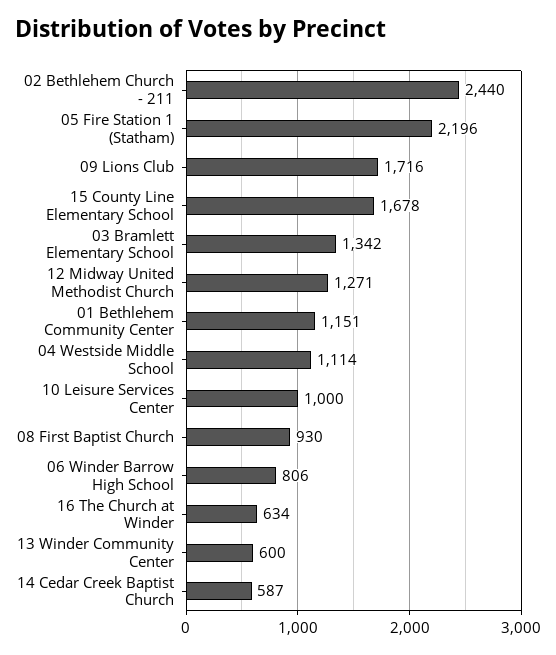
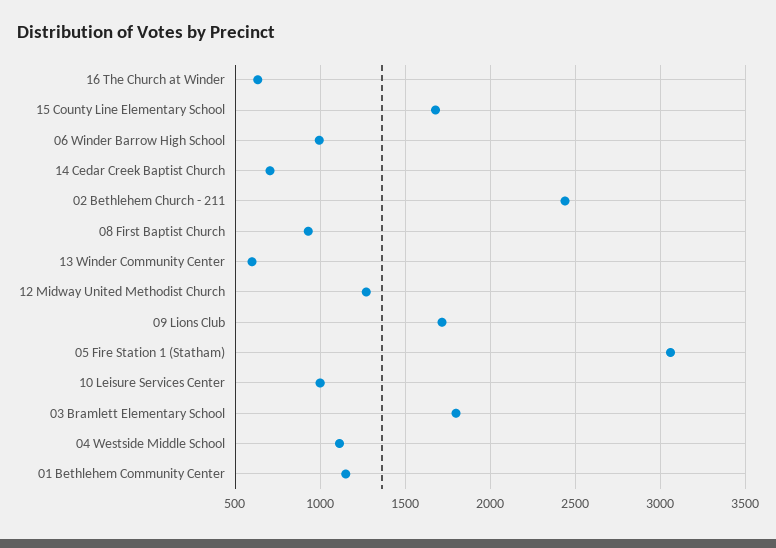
  {
    "02 Bethlehem Church - 211": 2440,
-   "05 Fire Station 1 (Statham)": 2196,
+   "05 Fire Station 1 (Statham)": 3050,
    "09 Lions Club": 1716,
    "15 County Line Elementary School": 1678,
-   "03 Bramlett Elementary School": 1342,
+   "03 Bramlett Elementary School": 1800,
    "12 Midway United Methodist Church": 1271,
    "01 Bethlehem Community Center": 1151,
    "04 Westside Middle School": 1114,
    "10 Leisure Services Center": 1000,
    "08 First Baptist Church": 930,
-   "06 Winder Barrow High School": 806,
+   "06 Winder Barrow High School": 1000,
    "16 The Church at Winder": 634,
    "13 Winder Community Center": 600,
-   "14 Cedar Creek Baptist Church": 587
+   "14 Cedar Creek Baptist Church": 700
  }

